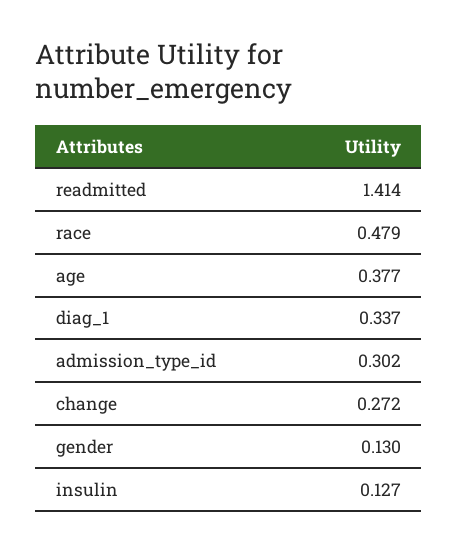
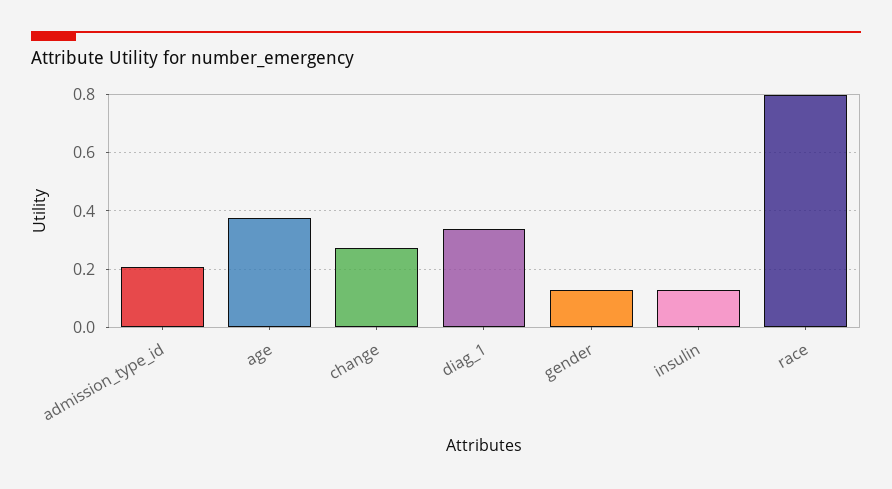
  {
-   "readmitted": 1.414,
-   "race": 0.479,
+   "race": 0.8,
    "age": 0.377,
    "diag_1": 0.337,
-   "admission_type_id": 0.302,
+   "admission_type_id": 0.2,
    "change": 0.272,
    "gender": 0.13,
    "insulin": 0.127
  }

